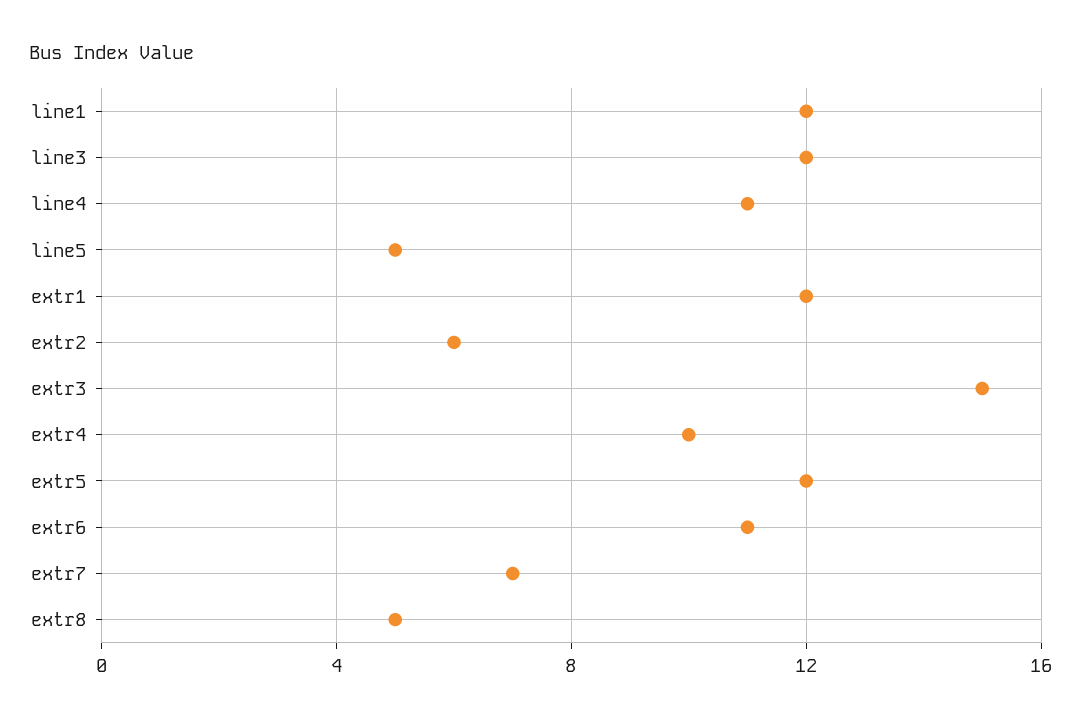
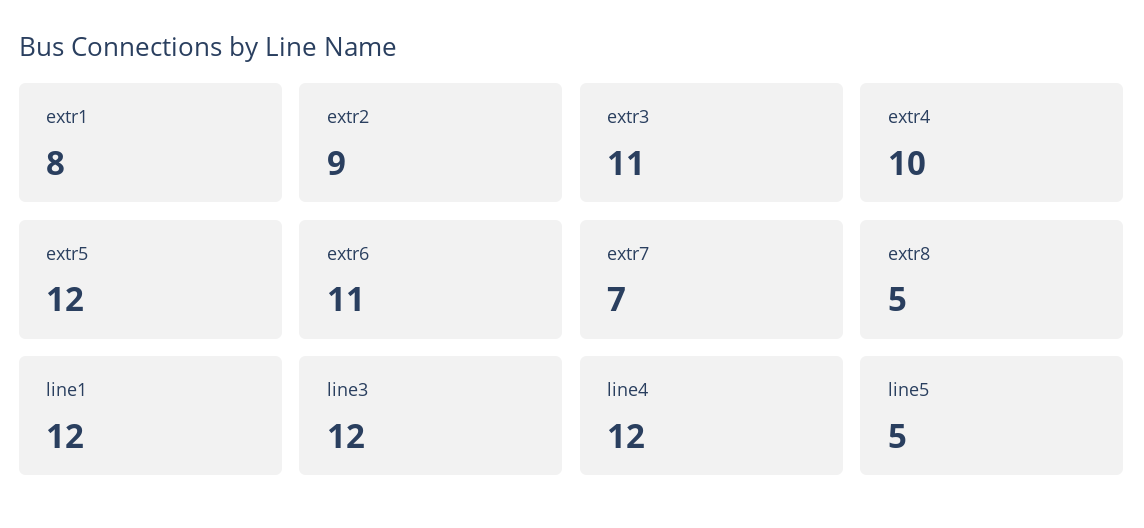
  {
    "line1": 12,
    "line3": 12,
-   "line4": 11,
+   "line4": 12,
    "line5": 5,
-   "extr1": 12,
+   "extr1": 8,
-   "extr2": 6,
+   "extr2": 9,
-   "extr3": 15,
+   "extr3": 11,
    "extr4": 10,
    "extr5": 12,
    "extr6": 11,
    "extr7": 7,
    "extr8": 5
  }

